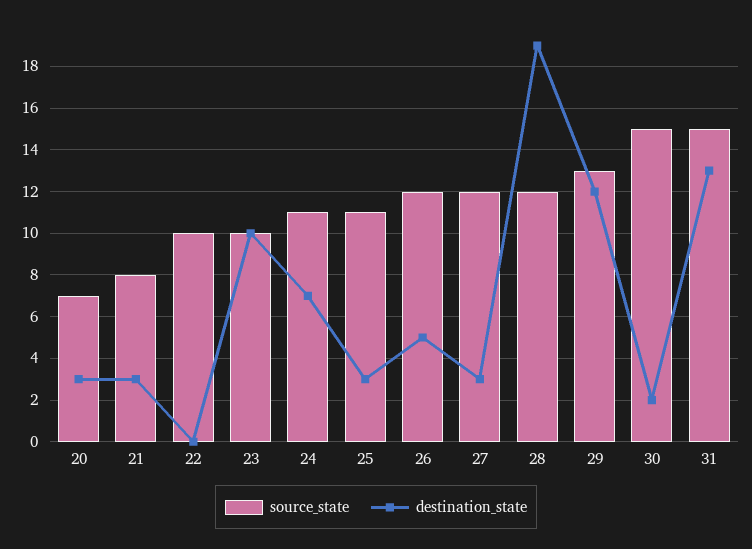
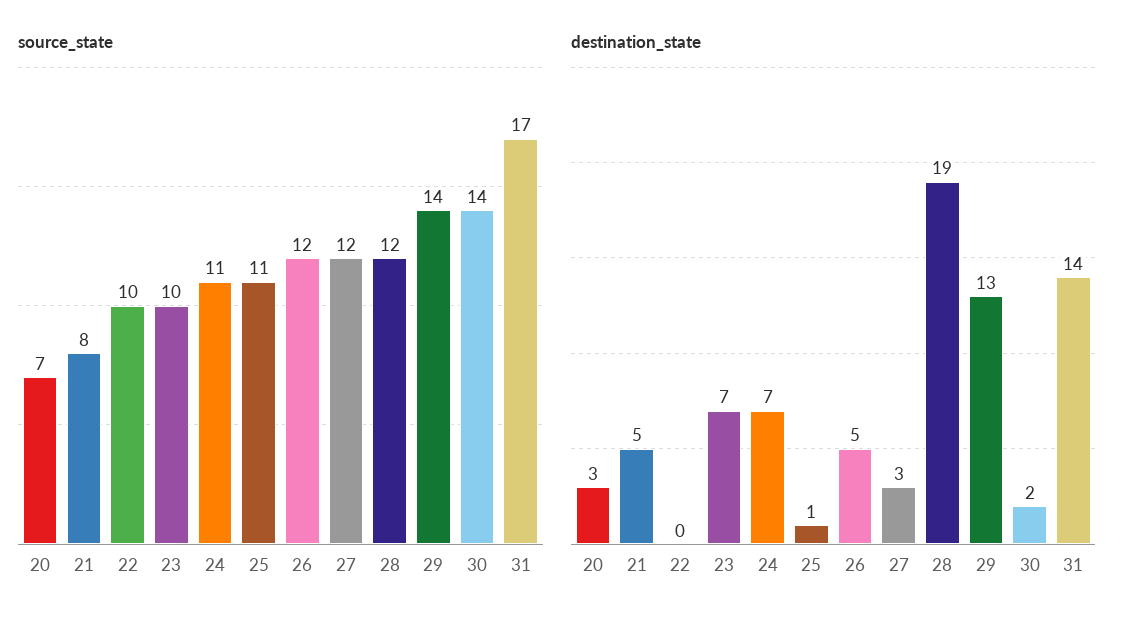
  {
    "source_state": {
      "20": 7,
      "21": 8,
      "22": 10,
      "23": 10,
      "24": 11,
      "25": 11,
      "26": 12,
      "27": 12,
      "28": 12,
-     "29": 13,
+     "29": 14,
-     "30": 15,
+     "30": 14,
-     "31": 15
+     "31": 17
    },
    "destination_state": {
      "20": 3,
-     "21": 3,
+     "21": 5,
      "22": 0,
-     "23": 10,
+     "23": 7,
      "24": 7,
-     "25": 3,
+     "25": 1,
      "26": 5,
      "27": 3,
      "28": 19,
-     "29": 12,
+     "29": 13,
      "30": 2,
-     "31": 13
+     "31": 14
    }
  }

